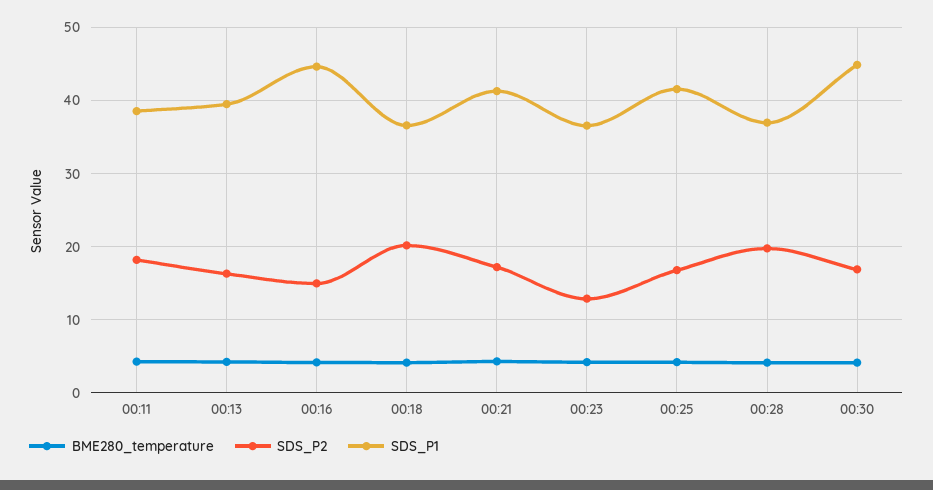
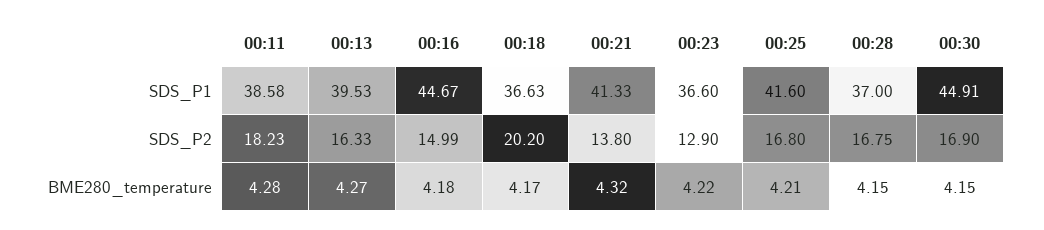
  {
    "BME280_temperature": {
      "00:11": 4.28,
      "00:13": 4.27,
      "00:16": 4.18,
      "00:18": 4.17,
      "00:21": 4.32,
      "00:23": 4.22,
      "00:25": 4.21,
      "00:28": 4.15,
      "00:30": 4.15
    },
    "SDS_P2": {
      "00:11": 18.23,
      "00:13": 16.33,
      "00:16": 14.99,
      "00:18": 20.2,
-     "00:21": 17,
+     "00:21": 13.8,
      "00:23": 12.9,
      "00:25": 16.8,
-     "00:28": 20,
+     "00:28": 16.75,
      "00:30": 16.9
    },
    "SDS_P1": {
      "00:11": 38.58,
      "00:13": 39.53,
      "00:16": 44.67,
      "00:18": 36.63,
      "00:21": 41.33,
      "00:23": 36.6,
      "00:25": 41.6,
      "00:28": 37,
      "00:30": 44.91
    }
  }

